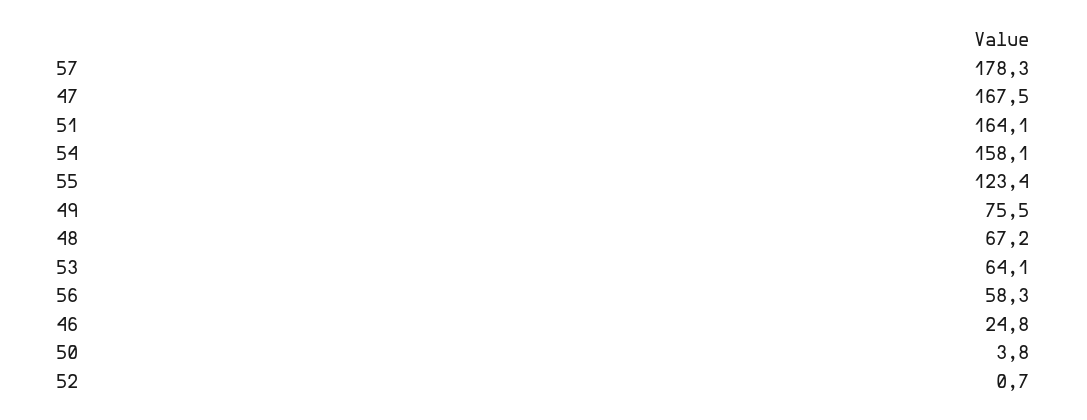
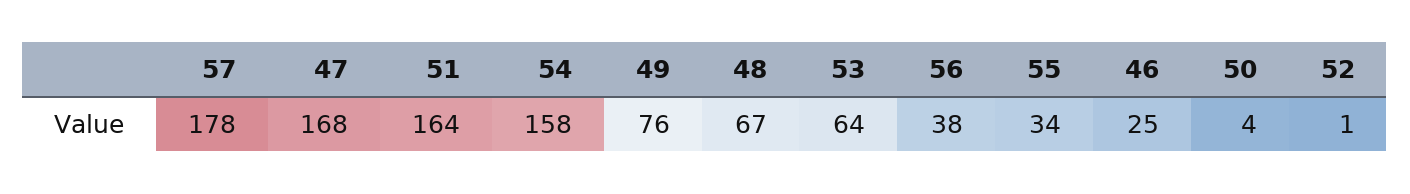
  {
    "57": 178.3,
    "47": 167.5,
    "51": 164.1,
    "54": 158.1,
-   "55": 123.4,
+   "55": 34,
    "49": 75.5,
    "48": 67.2,
    "53": 64.1,
-   "56": 58.3,
+   "56": 38,
    "46": 24.8,
    "50": 3.8,
    "52": 0.7
  }

